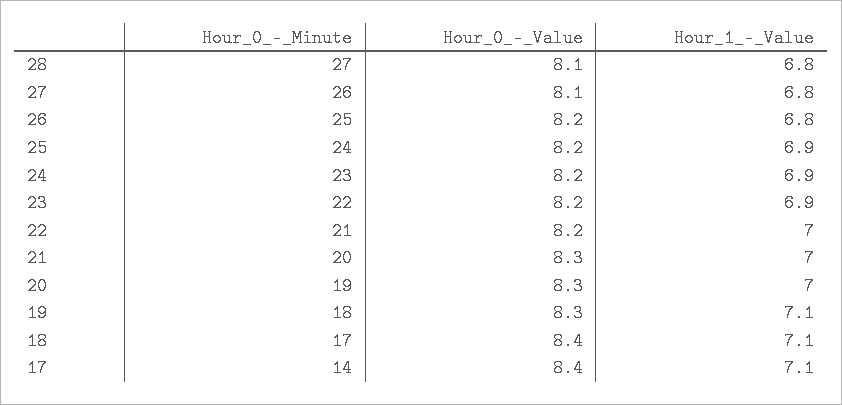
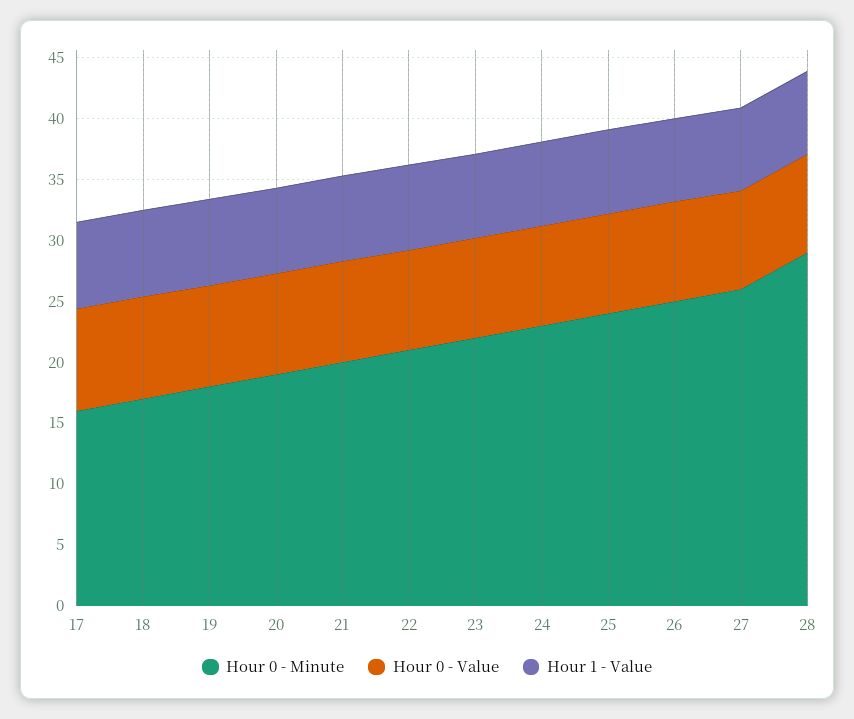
  {
    "Hour_0_-_Minute": {
-     "28": 27,
+     "28": 29,
      "27": 26,
      "26": 25,
      "25": 24,
      "24": 23,
      "23": 22,
      "22": 21,
      "21": 20,
      "20": 19,
      "19": 18,
      "18": 17,
-     "17": 14
+     "17": 16
    },
    "Hour_0_-_Value": {
      "28": 8.1,
      "27": 8.1,
      "26": 8.2,
      "25": 8.2,
      "24": 8.2,
      "23": 8.2,
      "22": 8.2,
      "21": 8.3,
      "20": 8.3,
      "19": 8.3,
      "18": 8.4,
      "17": 8.4
    },
    "Hour_1_-_Value": {
      "28": 6.8,
      "27": 6.8,
      "26": 6.8,
      "25": 6.9,
      "24": 6.9,
      "23": 6.9,
      "22": 7,
      "21": 7,
      "20": 7,
      "19": 7.1,
      "18": 7.1,
      "17": 7.1
    }
  }

